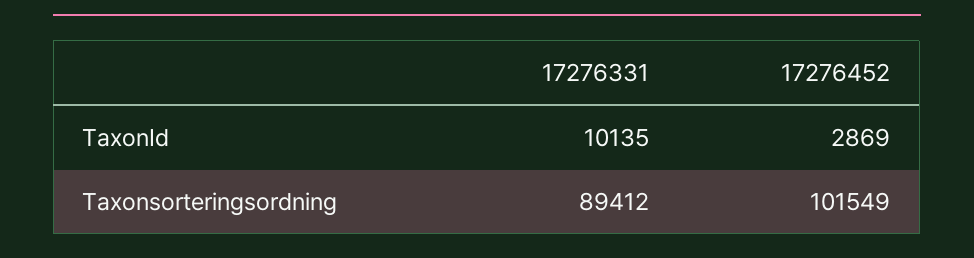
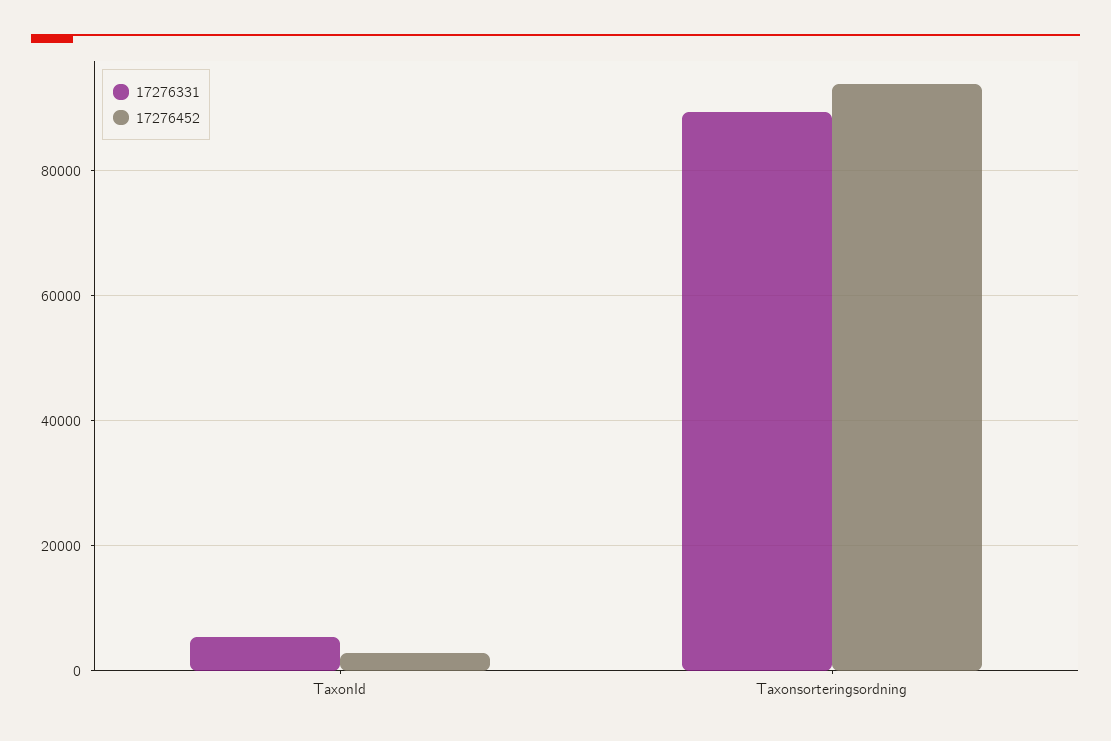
  {
    "17276331": {
-     "TaxonId": 10135,
+     "TaxonId": 6000,
      "Taxonsorteringsordning": 89412
    },
    "17276452": {
      "TaxonId": 2869,
-     "Taxonsorteringsordning": 101549
+     "Taxonsorteringsordning": 94000
    }
  }

